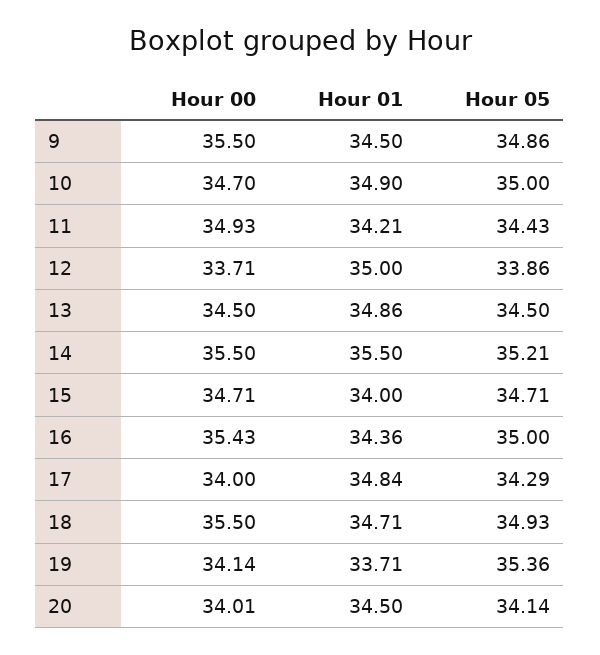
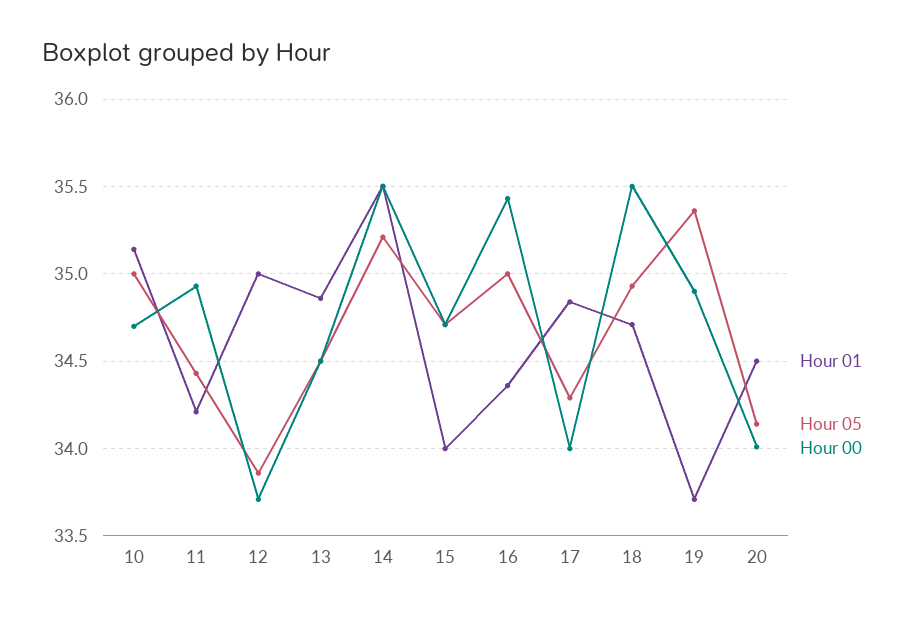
  {
    "Hour 00": {
-     "9": 35.5,
      "10": 34.7,
      "11": 34.93,
      "12": 33.71,
      "13": 34.5,
      "14": 35.5,
      "15": 34.71,
      "16": 35.43,
      "17": 34,
      "18": 35.5,
-     "19": 34.14,
+     "19": 34.9,
      "20": 34.01
    },
    "Hour 01": {
-     "9": 34.5,
-     "10": 34.9,
+     "10": 35.15,
      "11": 34.21,
      "12": 35,
      "13": 34.86,
      "14": 35.5,
      "15": 34,
      "16": 34.36,
      "17": 34.84,
      "18": 34.71,
      "19": 33.71,
      "20": 34.5
    },
    "Hour 05": {
-     "9": 34.86,
      "10": 35,
      "11": 34.43,
      "12": 33.86,
      "13": 34.5,
      "14": 35.21,
      "15": 34.71,
      "16": 35,
      "17": 34.29,
      "18": 34.93,
      "19": 35.36,
      "20": 34.14
    }
  }

